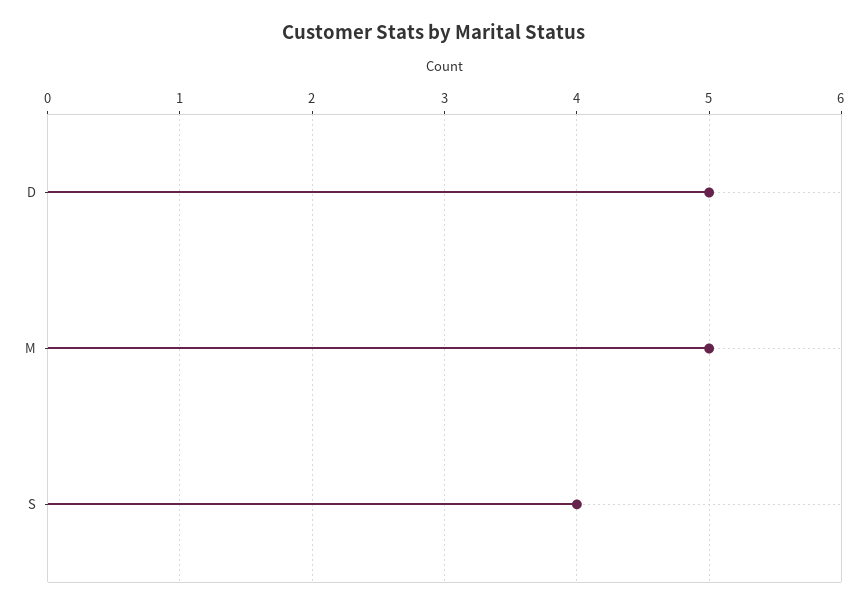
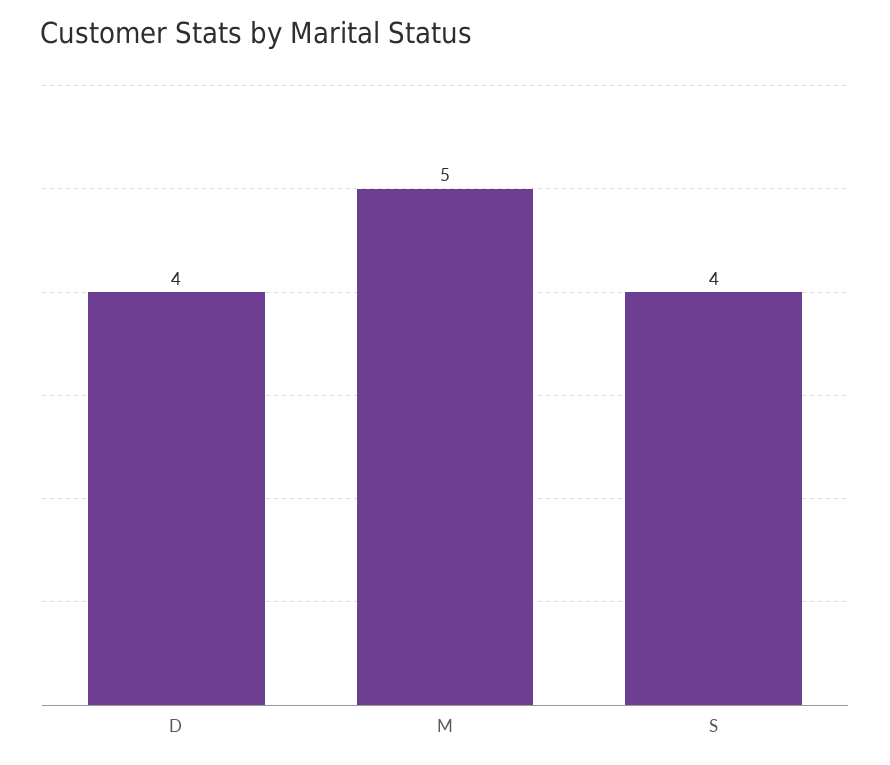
  {
-   "D": 5,
+   "D": 4,
    "M": 5,
    "S": 4
  }

